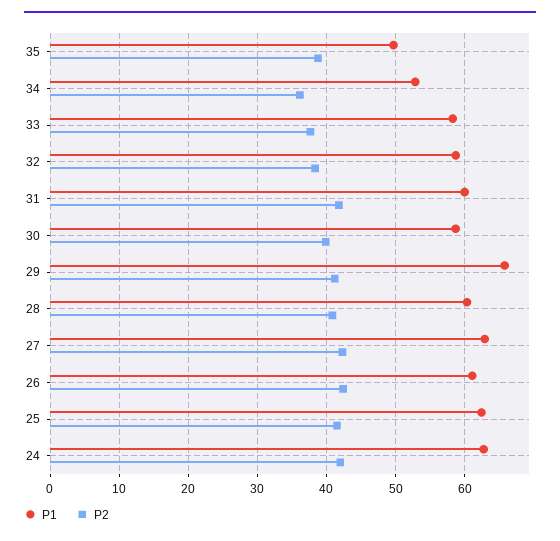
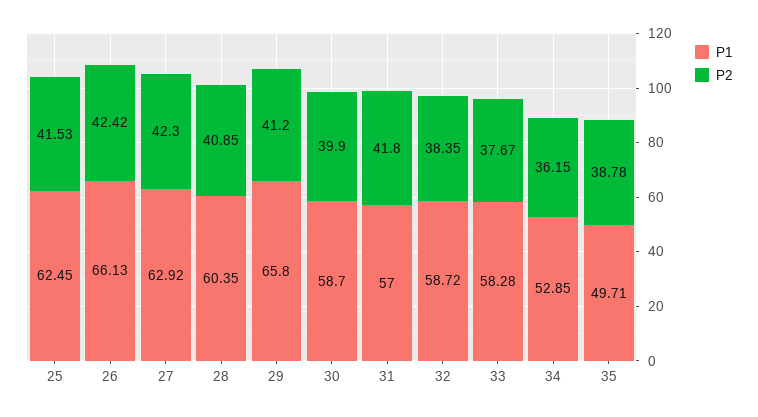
  {
    "P1": {
      "35": 49.71,
      "34": 52.85,
      "33": 58.28,
      "32": 58.72,
-     "31": 60,
+     "31": 57,
      "30": 58.7,
      "29": 65.8,
      "28": 60.35,
      "27": 62.92,
-     "26": 61,
+     "26": 66.13,
-     "25": 62.45,
+     "25": 62.45
-     "24": 63
    },
    "P2": {
      "35": 38.78,
      "34": 36.15,
      "33": 37.67,
      "32": 38.35,
      "31": 41.8,
      "30": 39.9,
      "29": 41.2,
      "28": 40.85,
      "27": 42.3,
      "26": 42.42,
-     "25": 41.53,
+     "25": 41.53
-     "24": 42
    }
  }

